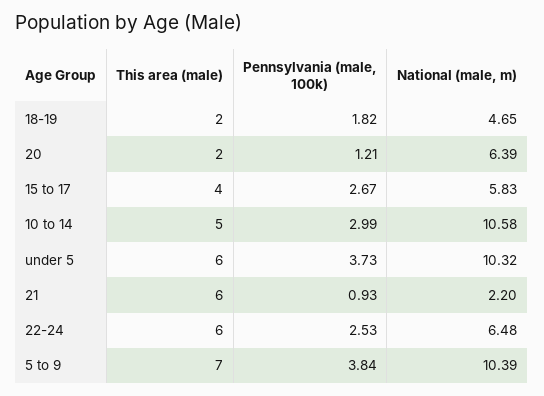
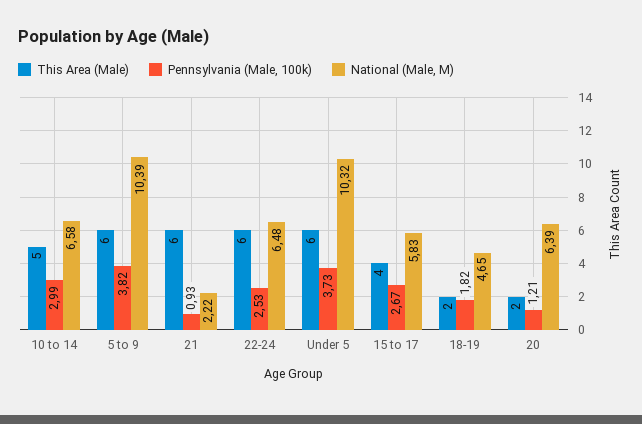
  {
    "This area (male)": {
      "18-19": 2,
      "20": 2,
      "15 to 17": 4,
      "10 to 14": 5,
      "under 5": 6,
      "21": 6,
      "22-24": 6,
-     "5 to 9": 7
+     "5 to 9": 6
    },
    "Pennsylvania (male, 100k)": {
      "18-19": 1.82,
      "20": 1.21,
      "15 to 17": 2.67,
      "10 to 14": 2.99,
      "under 5": 3.73,
      "21": 0.93,
      "22-24": 2.53,
-     "5 to 9": 3.84
+     "5 to 9": 3.82
    },
    "National (male, m)": {
      "18-19": 4.65,
      "20": 6.39,
      "15 to 17": 5.83,
-     "10 to 14": 10.58,
+     "10 to 14": 6.58,
      "under 5": 10.32,
-     "21": 2.2,
+     "21": 2.22,
      "22-24": 6.48,
      "5 to 9": 10.39
    }
  }

